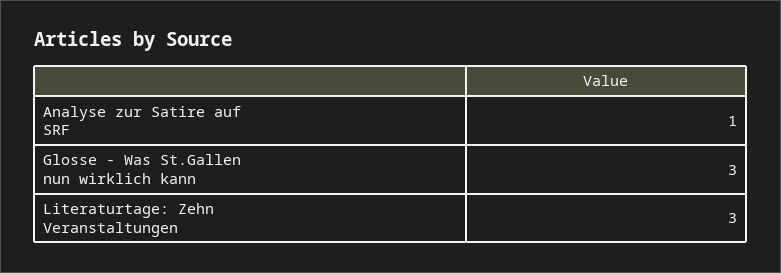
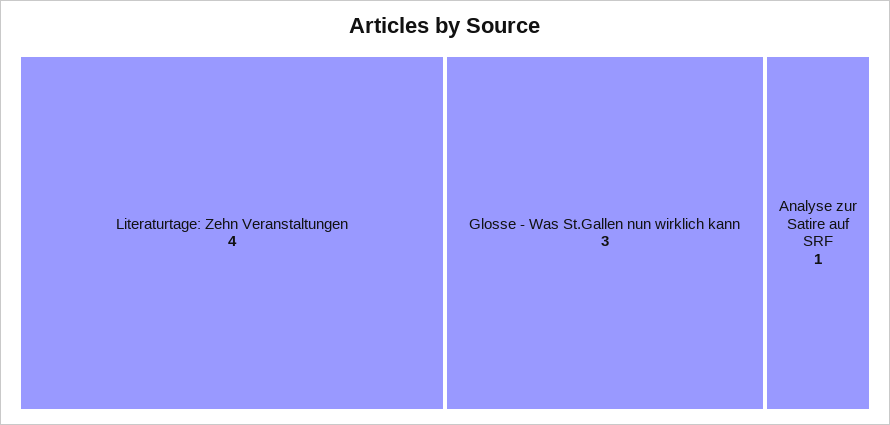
  {
    "Analyse zur Satire auf SRF": 1,
    "Glosse - Was St.Gallen nun wirklich kann": 3,
-   "Literaturtage: Zehn Veranstaltungen": 3
+   "Literaturtage: Zehn Veranstaltungen": 4
  }

